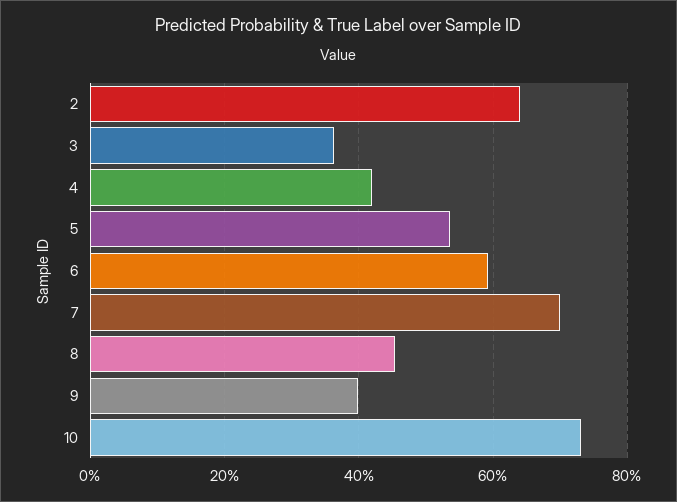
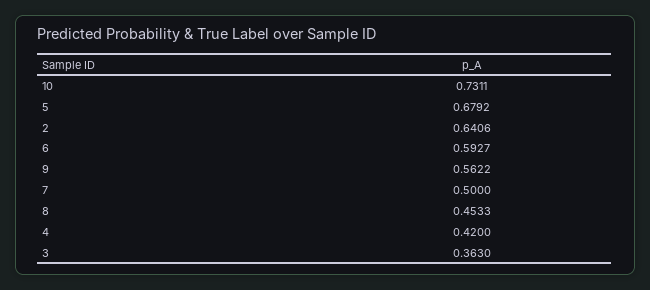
  {
    "2": 0.6406,
    "3": 0.363,
    "4": 0.42,
-   "5": 0.54,
+   "5": 0.6792,
    "6": 0.5927,
-   "7": 0.7,
+   "7": 0.5,
    "8": 0.4533,
-   "9": 0.4,
+   "9": 0.5622,
    "10": 0.7311
  }

